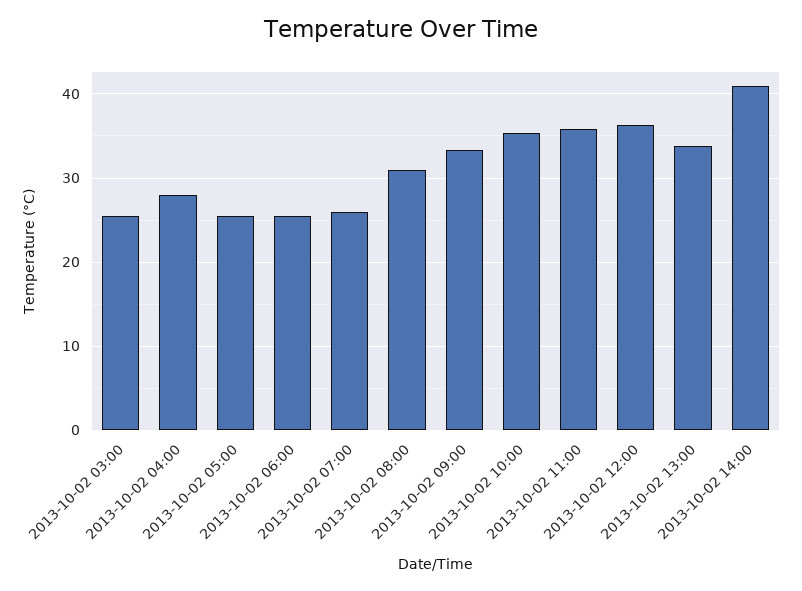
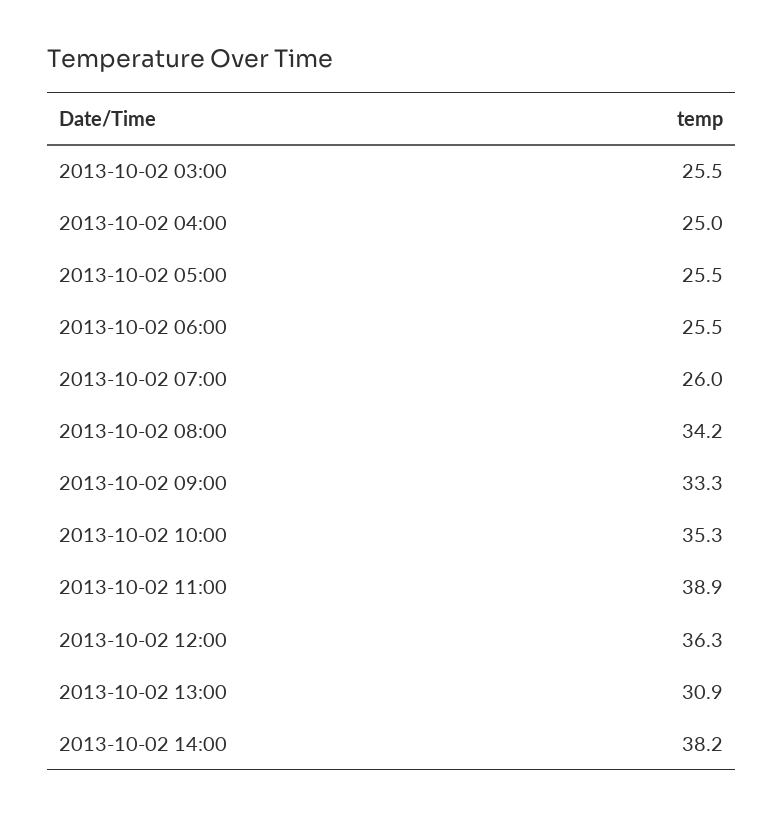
  {
    "2013-10-02 03:00": 25.5,
-   "2013-10-02 04:00": 28,
+   "2013-10-02 04:00": 25,
    "2013-10-02 05:00": 25.5,
    "2013-10-02 06:00": 25.5,
    "2013-10-02 07:00": 26,
-   "2013-10-02 08:00": 31,
+   "2013-10-02 08:00": 34.2,
    "2013-10-02 09:00": 33.3,
    "2013-10-02 10:00": 35.3,
-   "2013-10-02 11:00": 36,
+   "2013-10-02 11:00": 38.9,
    "2013-10-02 12:00": 36.3,
-   "2013-10-02 13:00": 34,
+   "2013-10-02 13:00": 30.9,
-   "2013-10-02 14:00": 41
+   "2013-10-02 14:00": 38.2
  }

